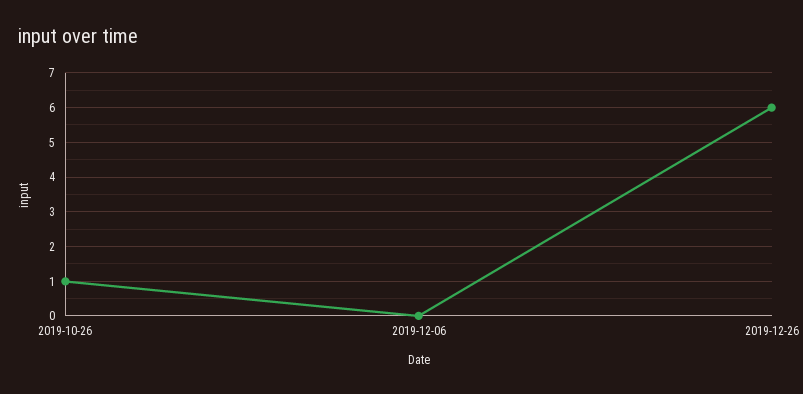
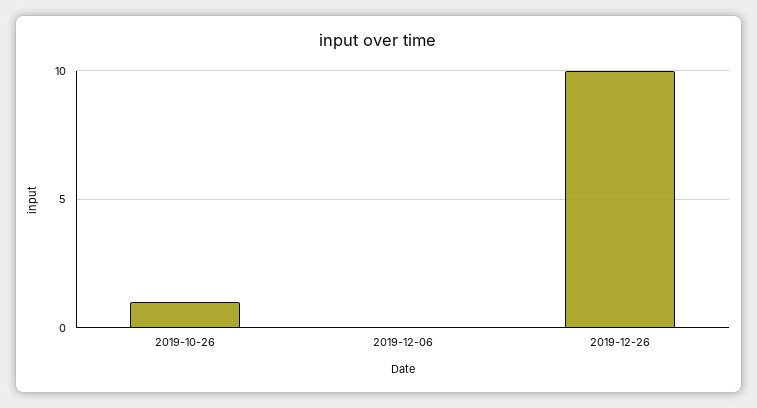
  {
    "2019-10-26": 1,
    "2019-12-06": 0,
-   "2019-12-26": 6
+   "2019-12-26": 10
  }

